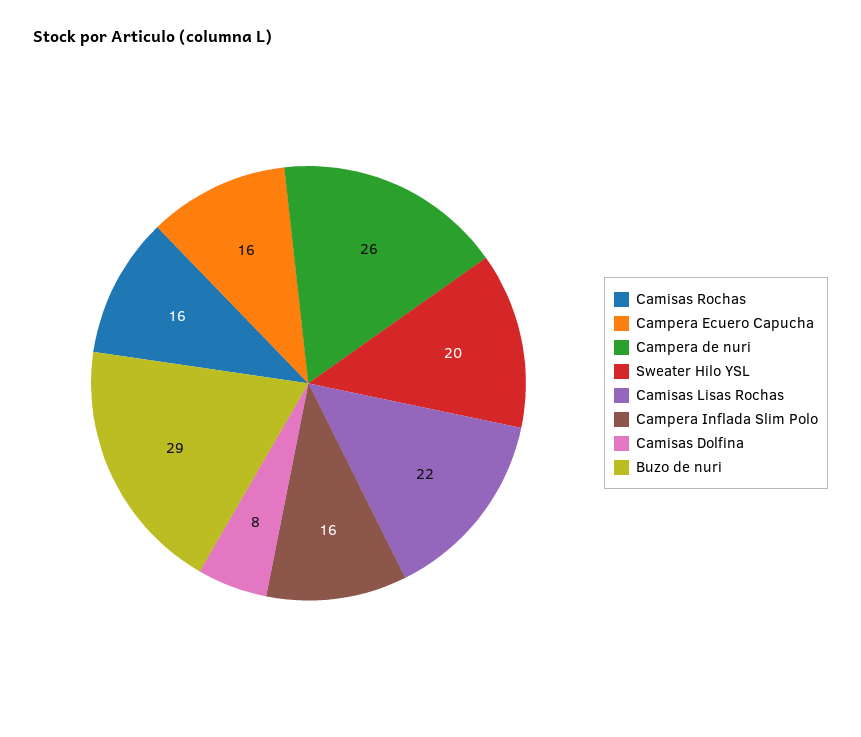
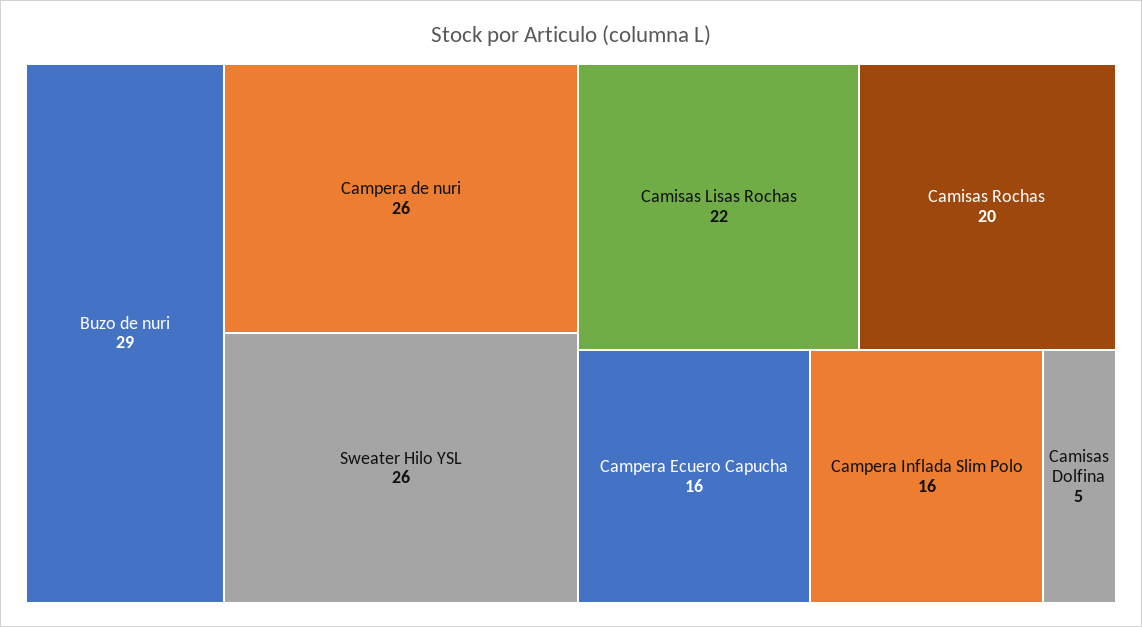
  {
-   "Camisas Rochas": 16,
+   "Camisas Rochas": 20,
    "Campera Ecuero Capucha": 16,
    "Campera de nuri": 26,
-   "Sweater Hilo YSL": 20,
+   "Sweater Hilo YSL": 26,
    "Camisas Lisas Rochas": 22,
    "Campera Inflada Slim Polo": 16,
-   "Camisas Dolfina": 8,
+   "Camisas Dolfina": 5,
    "Buzo de nuri": 29
  }

